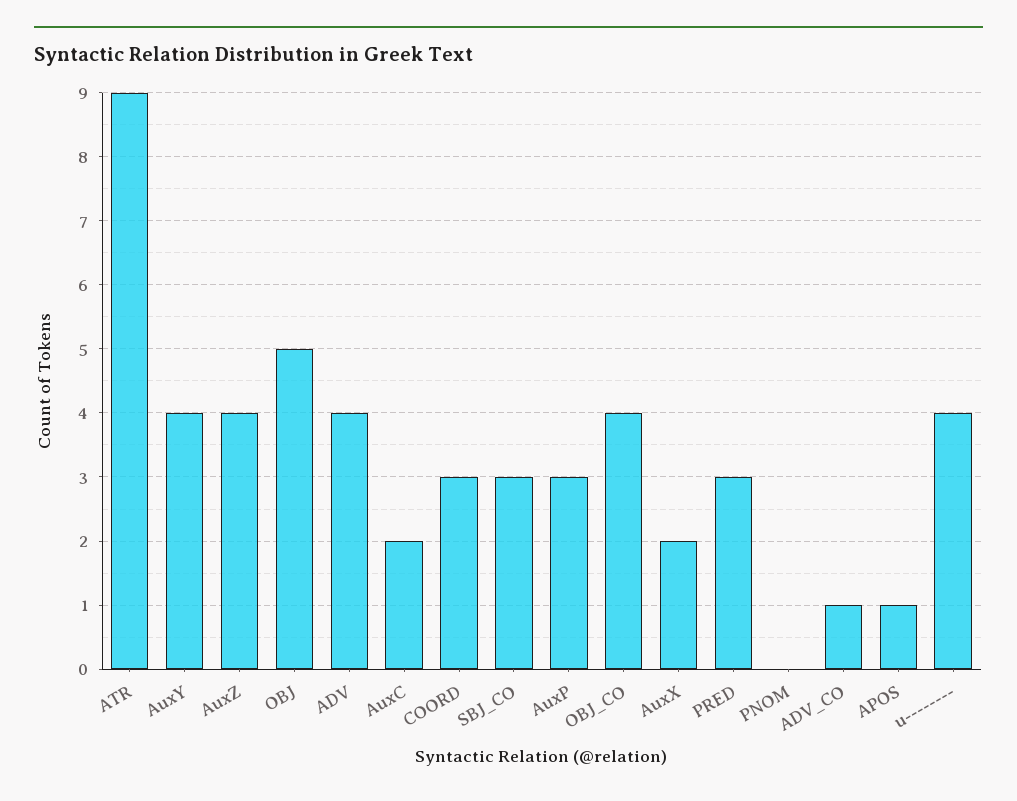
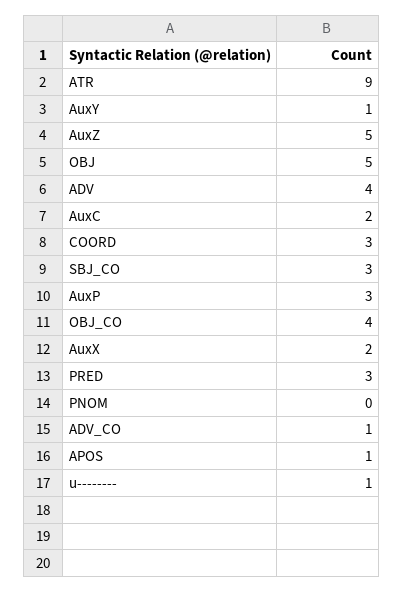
  {
    "ATR": 9,
-   "AuxY": 4,
+   "AuxY": 1,
-   "AuxZ": 4,
+   "AuxZ": 5,
    "OBJ": 5,
    "ADV": 4,
    "AuxC": 2,
    "COORD": 3,
    "SBJ_CO": 3,
    "AuxP": 3,
    "OBJ_CO": 4,
    "AuxX": 2,
    "PRED": 3,
    "PNOM": 0,
    "ADV_CO": 1,
    "APOS": 1,
-   "u--------": 4
+   "u--------": 1
  }

